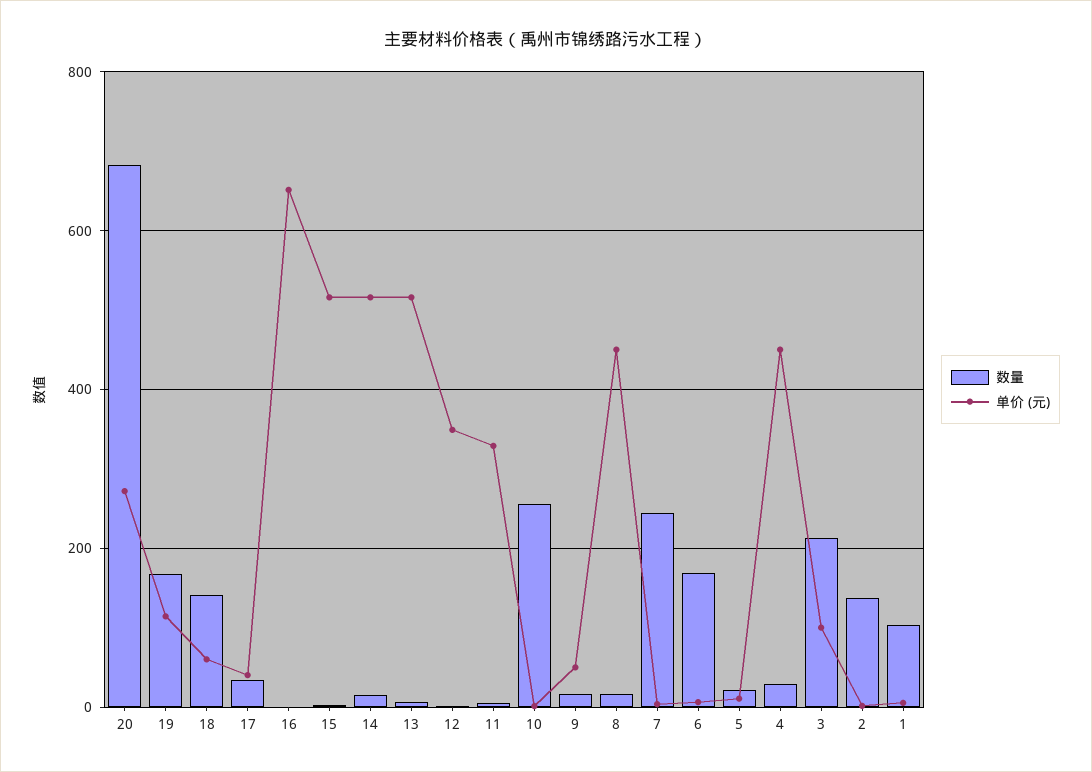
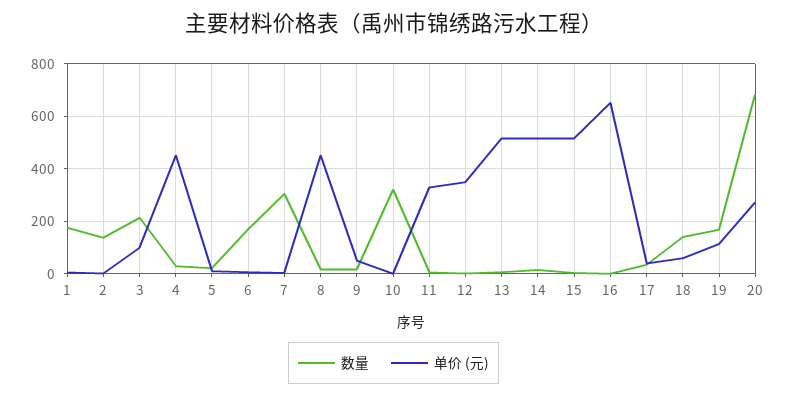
  {
    "数量": {
      "20": 680,
      "19": 160,
      "18": 140,
      "17": 40,
      "16": 0,
      "15": 0,
      "14": 20,
      "13": 0,
      "12": 0,
      "11": 0,
-     "10": 260,
+     "10": 325,
      "9": 20,
      "8": 20,
-     "7": 240,
+     "7": 300,
      "6": 160,
      "5": 20,
      "4": 20,
      "3": 220,
      "2": 140,
-     "1": 100
+     "1": 175
    },
    "单价 (元)": {
      "20": 280,
      "19": 120,
      "18": 60,
      "17": 40,
      "16": 660,
      "15": 520,
      "14": 520,
      "13": 520,
      "12": 340,
      "11": 320,
      "10": 0,
      "9": 60,
      "8": 460,
      "7": 0,
      "6": 0,
      "5": 20,
      "4": 460,
      "3": 100,
      "2": 0,
      "1": 0
    }
  }

